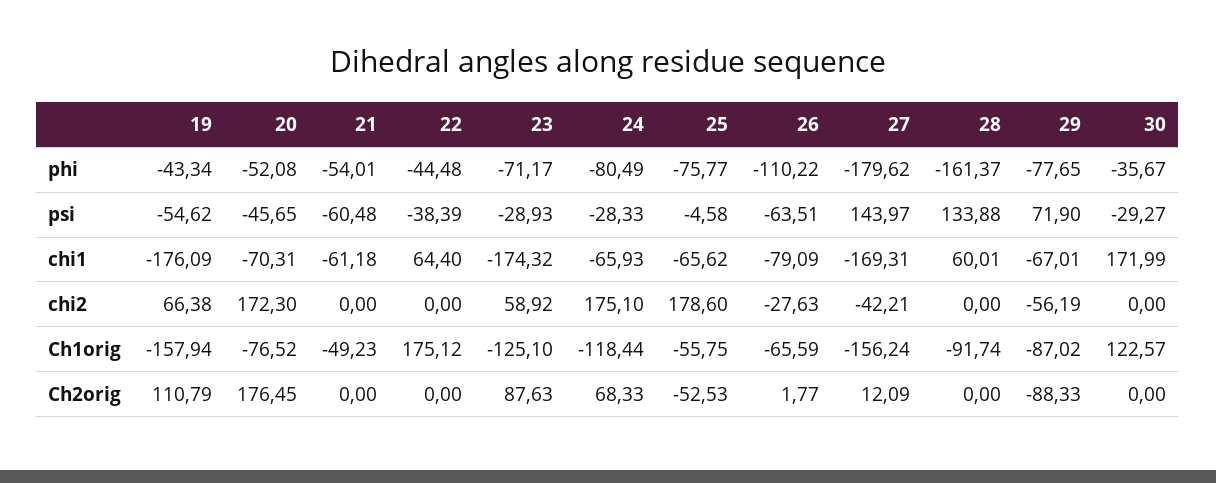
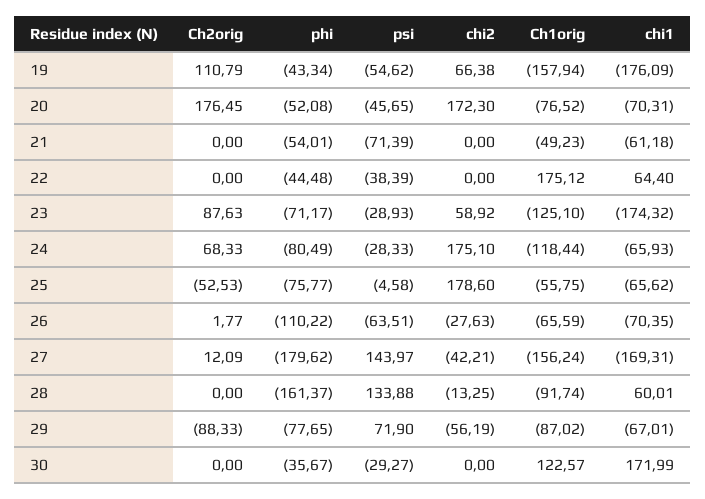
  {
    "19": {
      "phi": -43.34,
      "psi": -54.62,
      "chi1": -176.09,
      "chi2": 66.38,
      "Ch1orig": -157.94,
      "Ch2orig": 110.79
    },
    "20": {
      "phi": -52.08,
      "psi": -45.65,
      "chi1": -70.31,
      "chi2": 172.3,
      "Ch1orig": -76.52,
      "Ch2orig": 176.45
    },
    "21": {
      "phi": -54.01,
-     "psi": -60.48,
+     "psi": -71.39,
      "chi1": -61.18,
      "chi2": 0,
      "Ch1orig": -49.23,
      "Ch2orig": 0
    },
    "22": {
      "phi": -44.48,
      "psi": -38.39,
      "chi1": 64.4,
      "chi2": 0,
      "Ch1orig": 175.12,
      "Ch2orig": 0
    },
    "23": {
      "phi": -71.17,
      "psi": -28.93,
      "chi1": -174.32,
      "chi2": 58.92,
      "Ch1orig": -125.1,
      "Ch2orig": 87.63
    },
    "24": {
      "phi": -80.49,
      "psi": -28.33,
      "chi1": -65.93,
      "chi2": 175.1,
      "Ch1orig": -118.44,
      "Ch2orig": 68.33
    },
    "25": {
      "phi": -75.77,
      "psi": -4.58,
      "chi1": -65.62,
      "chi2": 178.6,
      "Ch1orig": -55.75,
      "Ch2orig": -52.53
    },
    "26": {
      "phi": -110.22,
      "psi": -63.51,
-     "chi1": -79.09,
+     "chi1": -70.35,
      "chi2": -27.63,
      "Ch1orig": -65.59,
      "Ch2orig": 1.77
    },
    "27": {
      "phi": -179.62,
      "psi": 143.97,
      "chi1": -169.31,
      "chi2": -42.21,
      "Ch1orig": -156.24,
      "Ch2orig": 12.09
    },
    "28": {
      "phi": -161.37,
      "psi": 133.88,
      "chi1": 60.01,
-     "chi2": 0,
+     "chi2": -13.25,
      "Ch1orig": -91.74,
      "Ch2orig": 0
    },
    "29": {
      "phi": -77.65,
      "psi": 71.9,
      "chi1": -67.01,
      "chi2": -56.19,
      "Ch1orig": -87.02,
      "Ch2orig": -88.33
    },
    "30": {
      "phi": -35.67,
      "psi": -29.27,
      "chi1": 171.99,
      "chi2": 0,
      "Ch1orig": 122.57,
      "Ch2orig": 0
    }
  }

